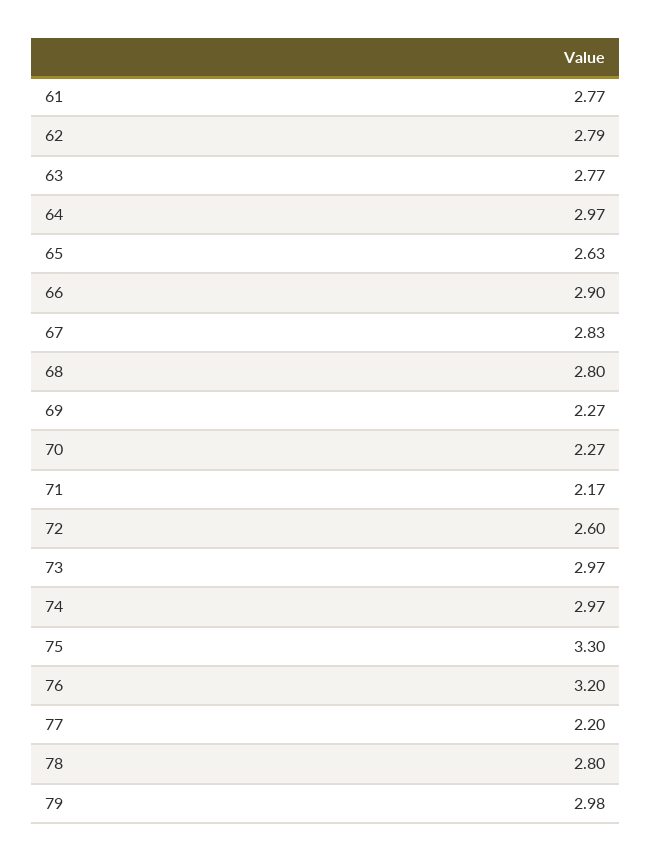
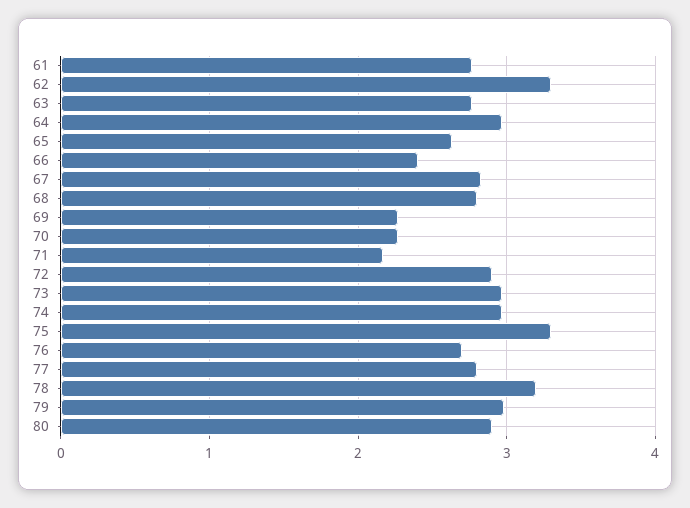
  {
    "61": 2.77,
-   "62": 2.79,
+   "62": 3.3,
    "63": 2.77,
    "64": 2.97,
    "65": 2.63,
-   "66": 2.9,
+   "66": 2.4,
    "67": 2.83,
    "68": 2.8,
    "69": 2.27,
    "70": 2.27,
    "71": 2.17,
-   "72": 2.6,
+   "72": 2.9,
    "73": 2.97,
    "74": 2.97,
    "75": 3.3,
-   "76": 3.2,
+   "76": 2.7,
-   "77": 2.2,
+   "77": 2.8,
-   "78": 2.8,
+   "78": 3.2,
-   "79": 2.98
+   "79": 2.98,
+   "80": 2.9
  }

